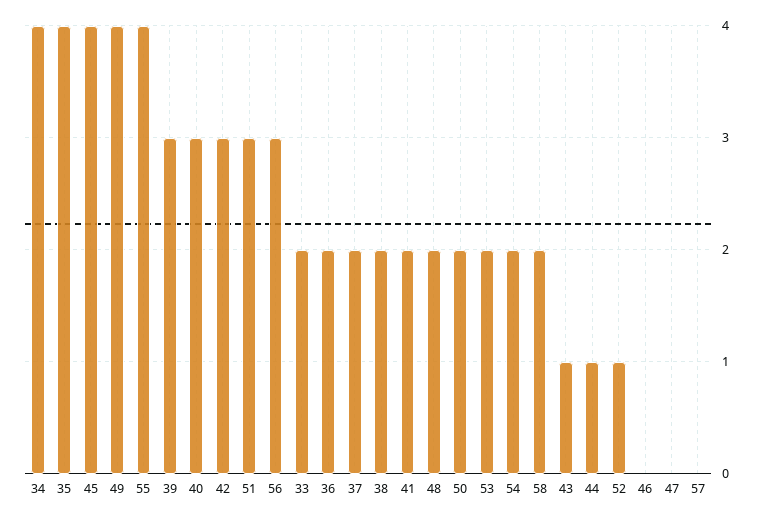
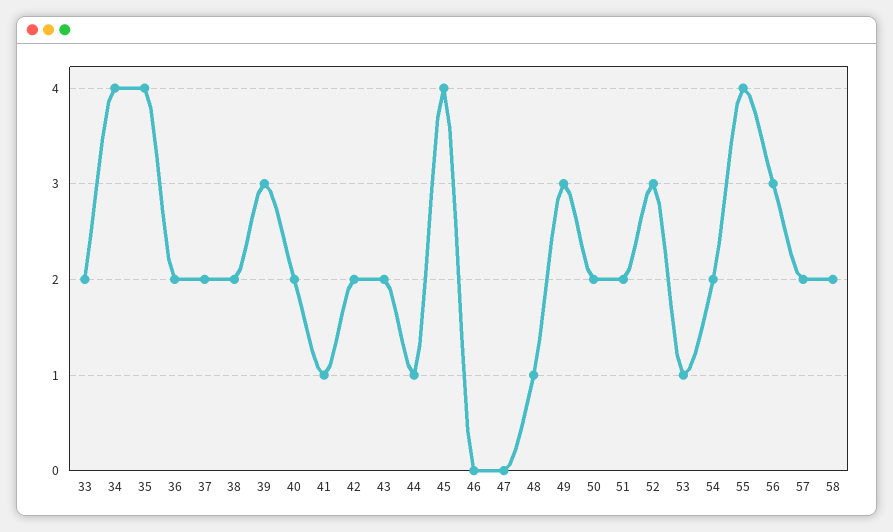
  {
    "34": 4,
    "35": 4,
    "45": 4,
-   "49": 4,
+   "49": 3,
    "55": 4,
    "39": 3,
-   "40": 3,
+   "40": 2,
-   "42": 3,
+   "42": 2,
-   "51": 3,
+   "51": 2,
    "56": 3,
    "33": 2,
    "36": 2,
    "37": 2,
    "38": 2,
-   "41": 2,
+   "41": 1,
-   "48": 2,
+   "48": 1,
    "50": 2,
-   "53": 2,
+   "53": 1,
    "54": 2,
    "58": 2,
-   "43": 1,
+   "43": 2,
    "44": 1,
-   "52": 1,
+   "52": 3,
    "46": 0,
    "47": 0,
-   "57": 0
+   "57": 2
  }

